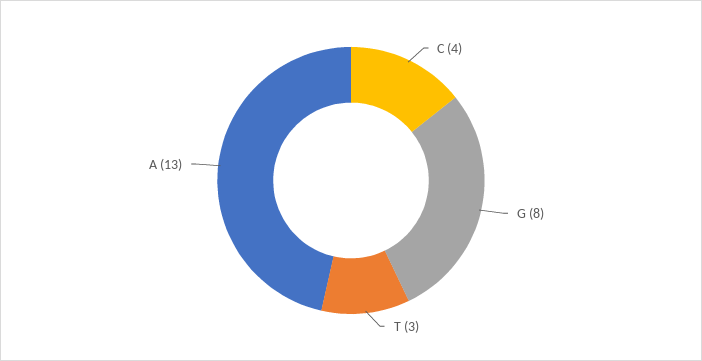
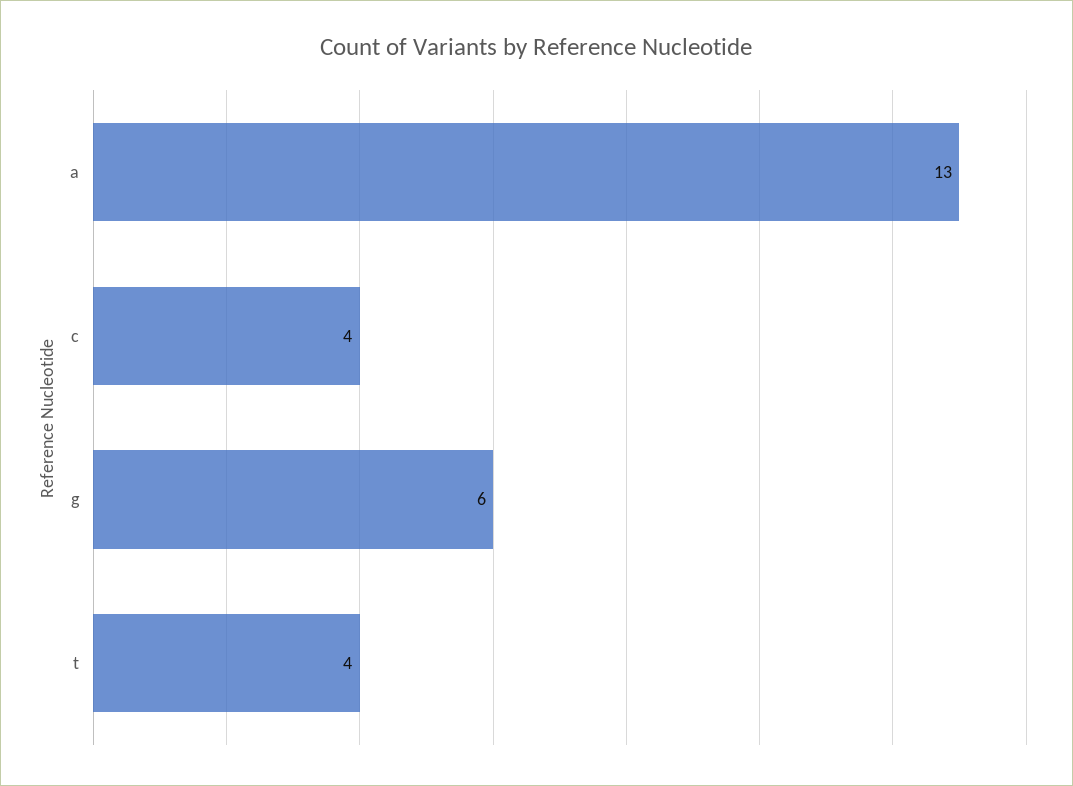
  {
    "C": 4,
-   "G": 8,
+   "G": 6,
-   "T": 3,
+   "T": 4,
    "A": 13
  }

